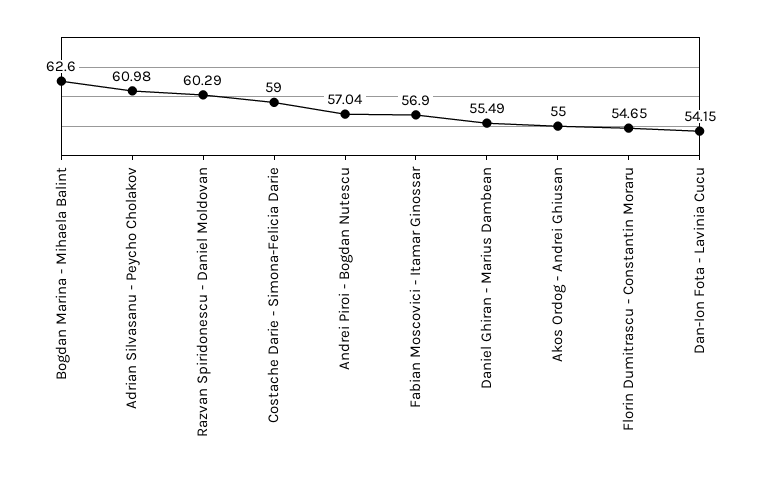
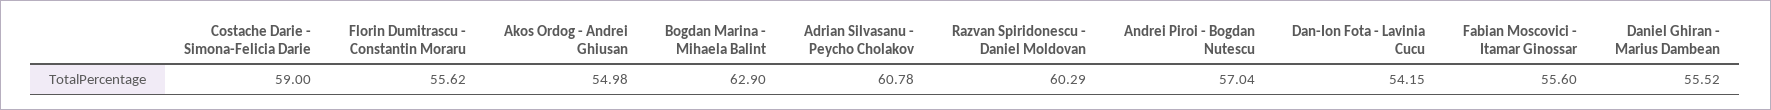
  {
-   "Bogdan Marina - Mihaela Balint": 62.6,
+   "Bogdan Marina - Mihaela Balint": 62.9,
-   "Adrian Silvasanu - Peycho Cholakov": 60.98,
+   "Adrian Silvasanu - Peycho Cholakov": 60.78,
    "Razvan Spiridonescu - Daniel Moldovan": 60.29,
    "Costache Darie - Simona-Felicia Darie": 59,
    "Andrei Piroi - Bogdan Nutescu": 57.04,
-   "Fabian Moscovici - Itamar Ginossar": 56.9,
+   "Fabian Moscovici - Itamar Ginossar": 55.6,
-   "Daniel Ghiran - Marius Dambean": 55.49,
+   "Daniel Ghiran - Marius Dambean": 55.52,
-   "Akos Ordog - Andrei Ghiusan": 55,
+   "Akos Ordog - Andrei Ghiusan": 54.98,
-   "Florin Dumitrascu - Constantin Moraru": 54.65,
+   "Florin Dumitrascu - Constantin Moraru": 55.62,
    "Dan-Ion Fota - Lavinia Cucu": 54.15
  }

